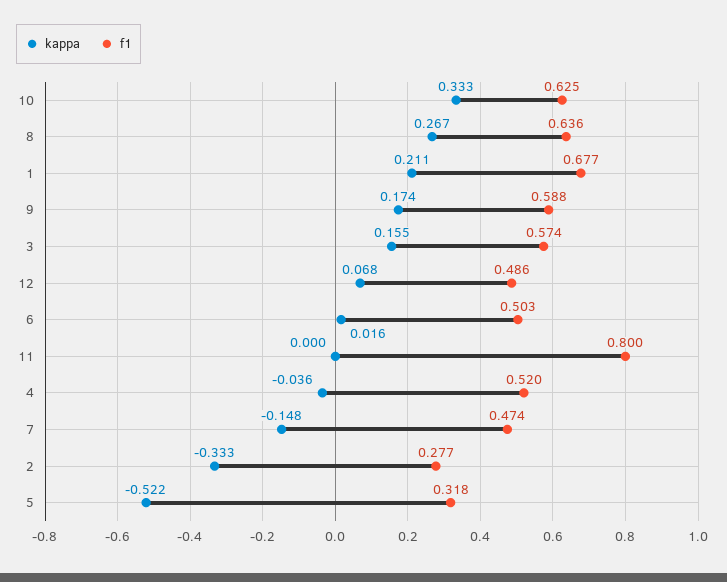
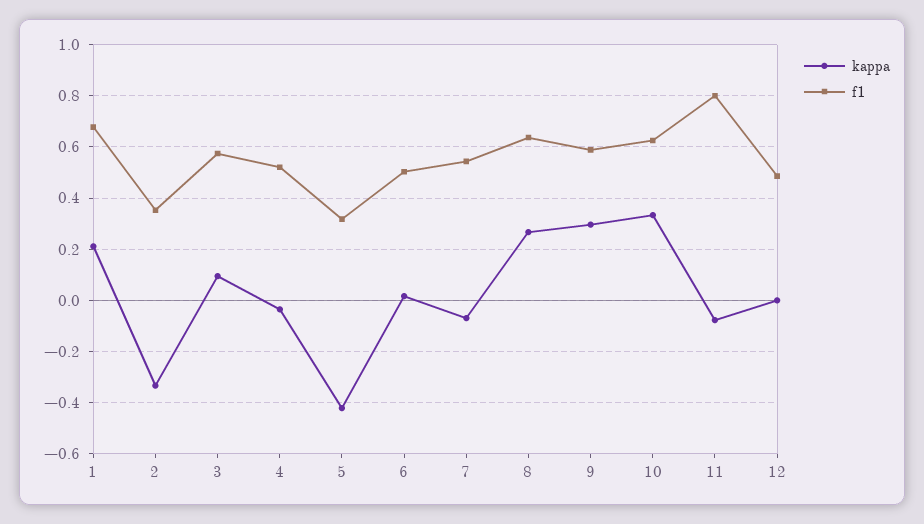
  {
    "kappa": {
      "10": 0.333,
      "8": 0.267,
      "1": 0.211,
-     "9": 0.174,
+     "9": 0.3,
-     "3": 0.155,
+     "3": 0.1,
-     "12": 0.068,
+     "12": 0,
      "6": 0.016,
-     "11": 0,
+     "11": -0.075,
      "4": -0.036,
-     "7": -0.148,
+     "7": -0.075,
      "2": -0.333,
-     "5": -0.522
+     "5": -0.425
    },
    "f1": {
      "10": 0.625,
      "8": 0.636,
      "1": 0.677,
      "9": 0.588,
      "3": 0.574,
      "12": 0.486,
      "6": 0.503,
      "11": 0.8,
      "4": 0.52,
-     "7": 0.474,
+     "7": 0.55,
-     "2": 0.277,
+     "2": 0.35,
      "5": 0.318
    }
  }

